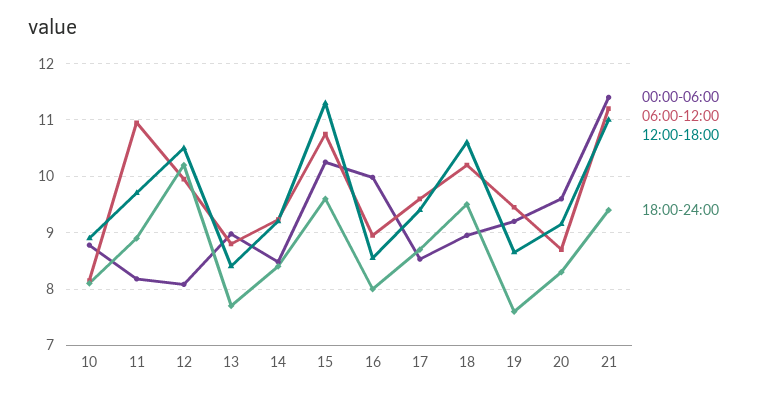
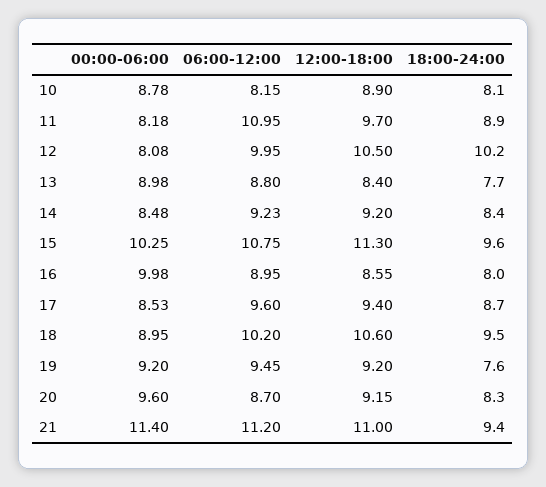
  {
    "00:00-06:00": {
      "10": 8.78,
      "11": 8.18,
      "12": 8.08,
      "13": 8.98,
      "14": 8.48,
      "15": 10.25,
      "16": 9.98,
      "17": 8.53,
      "18": 8.95,
      "19": 9.2,
      "20": 9.6,
      "21": 11.4
    },
    "06:00-12:00": {
      "10": 8.15,
      "11": 10.95,
      "12": 9.95,
      "13": 8.8,
      "14": 9.23,
      "15": 10.75,
      "16": 8.95,
      "17": 9.6,
      "18": 10.2,
      "19": 9.45,
      "20": 8.7,
      "21": 11.2
    },
    "12:00-18:00": {
      "10": 8.9,
      "11": 9.7,
      "12": 10.5,
      "13": 8.4,
      "14": 9.2,
      "15": 11.3,
      "16": 8.55,
      "17": 9.4,
      "18": 10.6,
-     "19": 8.6,
+     "19": 9.2,
      "20": 9.15,
      "21": 11
    },
    "18:00-24:00": {
      "10": 8.1,
      "11": 8.9,
      "12": 10.2,
      "13": 7.7,
      "14": 8.4,
      "15": 9.6,
      "16": 8,
      "17": 8.7,
      "18": 9.5,
      "19": 7.6,
      "20": 8.3,
      "21": 9.4
    }
  }

